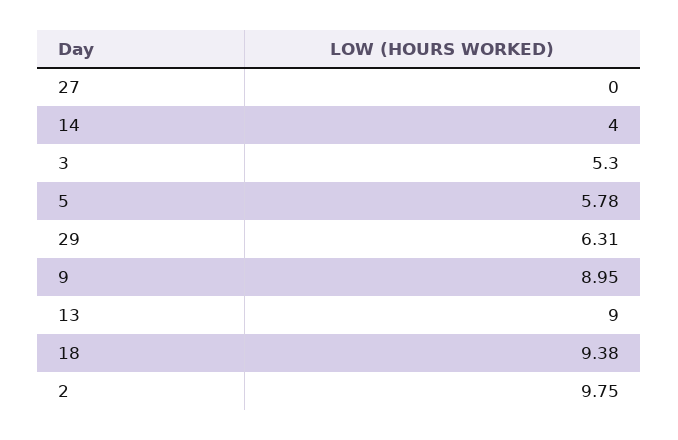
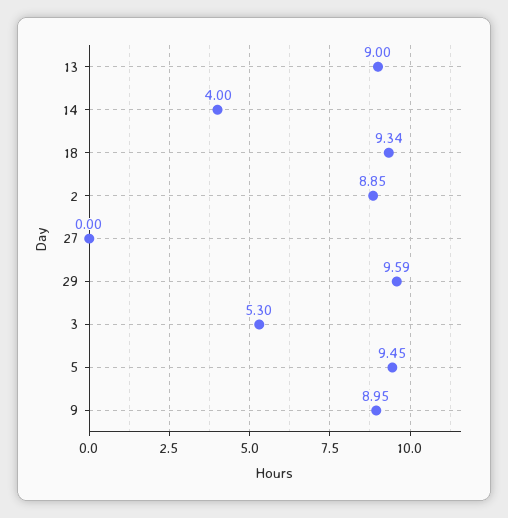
  {
    "27": 0,
    "14": 4,
    "3": 5.3,
-   "5": 5.78,
+   "5": 9.45,
-   "29": 6.31,
+   "29": 9.59,
    "9": 8.95,
    "13": 9,
-   "18": 9.38,
+   "18": 9.34,
-   "2": 9.75
+   "2": 8.85
  }

